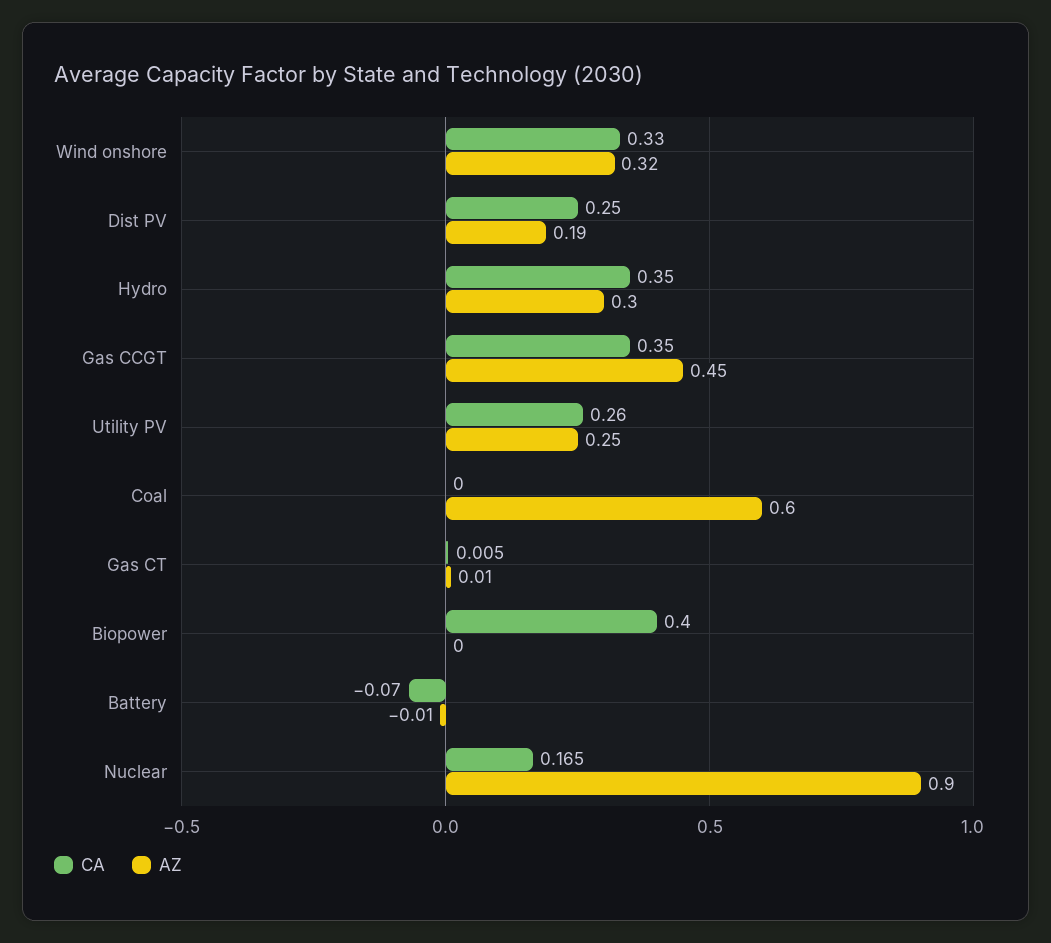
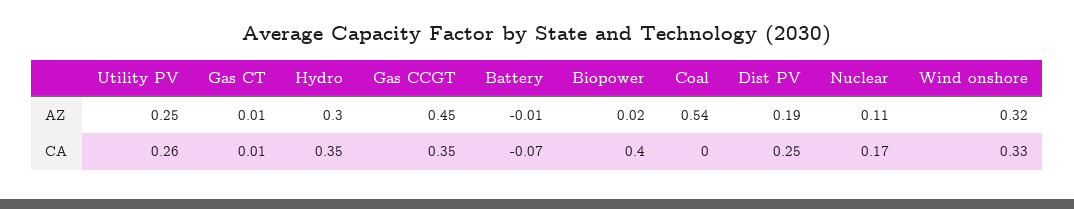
  {
    "CA": {
      "Wind onshore": 0.33,
      "Dist PV": 0.25,
      "Hydro": 0.35,
      "Gas CCGT": 0.35,
      "Utility PV": 0.26,
      "Coal": 0,
      "Gas CT": 0.005,
      "Biopower": 0.4,
      "Battery": -0.07,
      "Nuclear": 0.165
    },
    "AZ": {
      "Wind onshore": 0.32,
      "Dist PV": 0.19,
      "Hydro": 0.3,
      "Gas CCGT": 0.45,
      "Utility PV": 0.25,
-     "Coal": 0.6,
+     "Coal": 0.54,
      "Gas CT": 0.01,
-     "Biopower": 0,
+     "Biopower": 0.02,
      "Battery": -0.01,
-     "Nuclear": 0.9
+     "Nuclear": 0.11
    }
  }

